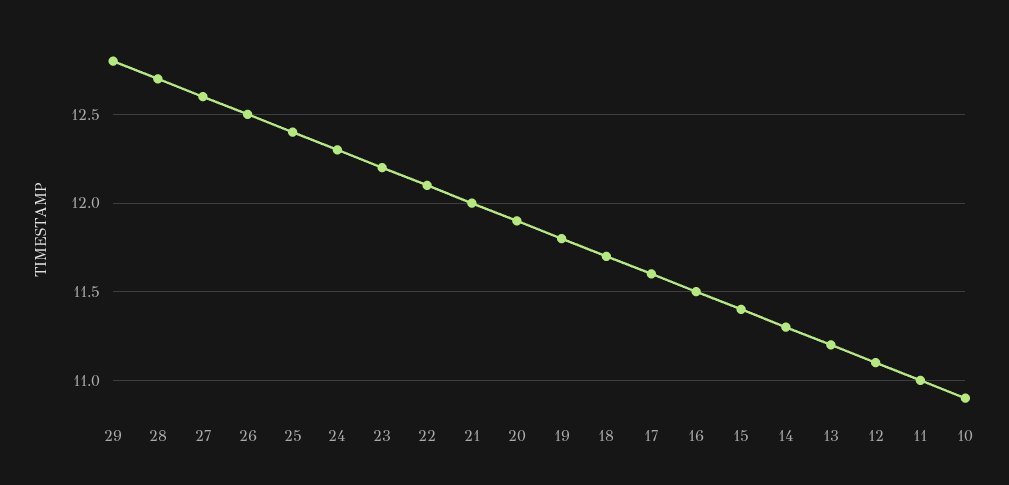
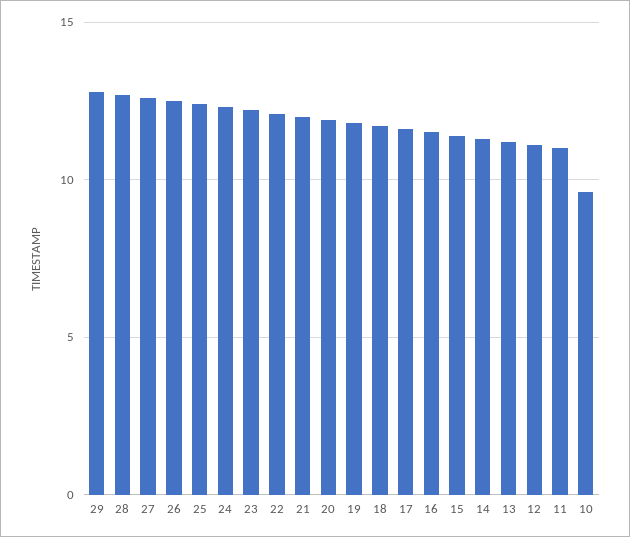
  {
    "29": 12.8,
    "28": 12.7,
    "27": 12.6,
    "26": 12.5,
    "25": 12.4,
    "24": 12.3,
    "23": 12.2,
    "22": 12.1,
    "21": 12,
    "20": 11.9,
    "19": 11.8,
    "18": 11.7,
    "17": 11.6,
    "16": 11.5,
    "15": 11.4,
    "14": 11.3,
    "13": 11.2,
    "12": 11.1,
    "11": 11,
-   "10": 10.9
+   "10": 9.5
  }

